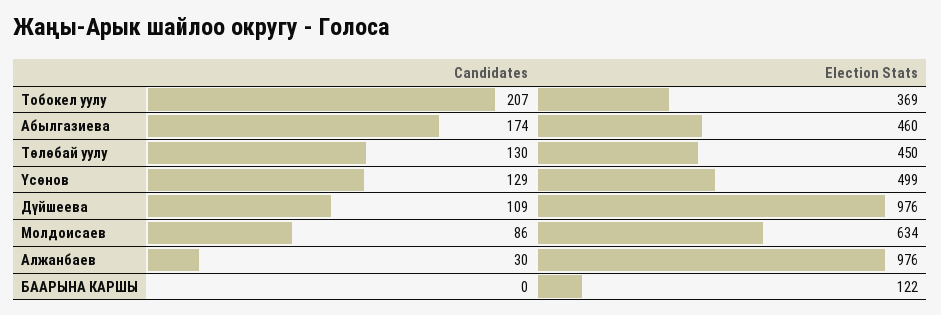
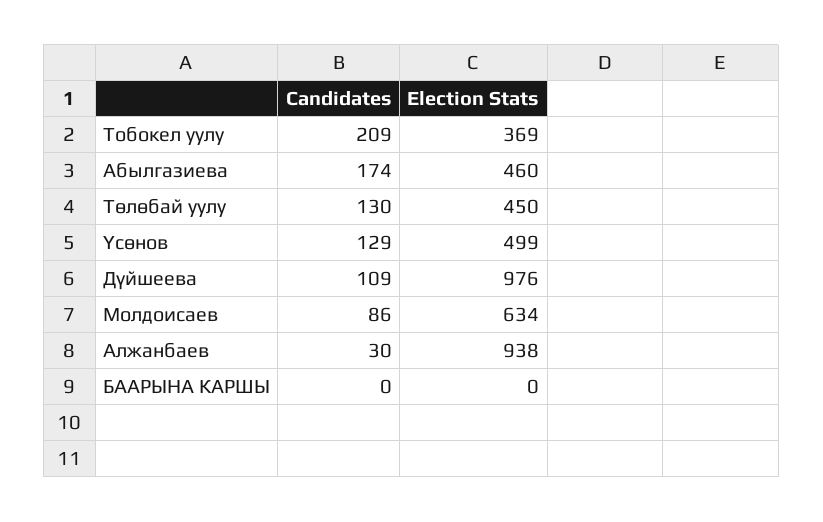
  {
    "Candidates": {
-     "Тобокел уулу": 207,
+     "Тобокел уулу": 209,
      "Абылгазиева": 174,
      "Төлөбай уулу": 130,
      "Үсөнов": 129,
      "Дүйшеева": 109,
      "Молдоисаев": 86,
      "Алжанбаев": 30,
      "БААРЫНА КАРШЫ": 0
    },
    "Election Stats": {
      "Тобокел уулу": 369,
      "Абылгазиева": 460,
      "Төлөбай уулу": 450,
      "Үсөнов": 499,
      "Дүйшеева": 976,
      "Молдоисаев": 634,
-     "Алжанбаев": 976,
+     "Алжанбаев": 938,
-     "БААРЫНА КАРШЫ": 122
+     "БААРЫНА КАРШЫ": 0
    }
  }

